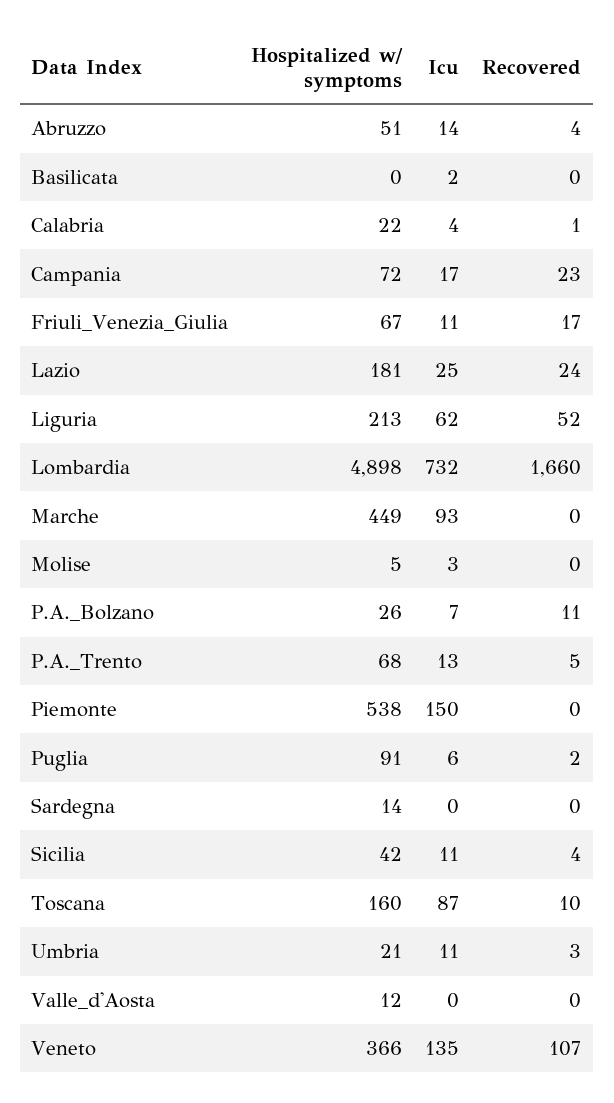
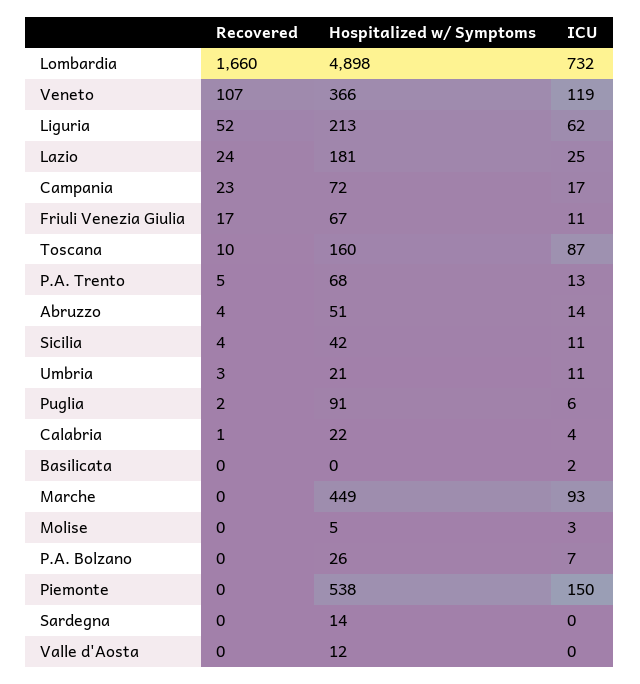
  {
    "Hospitalized w/ symptoms": {
      "Abruzzo": 51,
      "Basilicata": 0,
      "Calabria": 22,
      "Campania": 72,
      "Friuli_Venezia_Giulia": 67,
      "Lazio": 181,
      "Liguria": 213,
      "Lombardia": 4898,
      "Marche": 449,
      "Molise": 5,
      "P.A._Bolzano": 26,
      "P.A._Trento": 68,
      "Piemonte": 538,
      "Puglia": 91,
      "Sardegna": 14,
      "Sicilia": 42,
      "Toscana": 160,
      "Umbria": 21,
      "Valle_d'Aosta": 12,
      "Veneto": 366
    },
    "Icu": {
      "Abruzzo": 14,
      "Basilicata": 2,
      "Calabria": 4,
      "Campania": 17,
      "Friuli_Venezia_Giulia": 11,
      "Lazio": 25,
      "Liguria": 62,
      "Lombardia": 732,
      "Marche": 93,
      "Molise": 3,
      "P.A._Bolzano": 7,
      "P.A._Trento": 13,
      "Piemonte": 150,
      "Puglia": 6,
      "Sardegna": 0,
      "Sicilia": 11,
      "Toscana": 87,
      "Umbria": 11,
      "Valle_d'Aosta": 0,
-     "Veneto": 135
+     "Veneto": 119
    },
    "Recovered": {
      "Abruzzo": 4,
      "Basilicata": 0,
      "Calabria": 1,
      "Campania": 23,
      "Friuli_Venezia_Giulia": 17,
      "Lazio": 24,
      "Liguria": 52,
      "Lombardia": 1660,
      "Marche": 0,
      "Molise": 0,
-     "P.A._Bolzano": 11,
+     "P.A._Bolzano": 0,
      "P.A._Trento": 5,
      "Piemonte": 0,
      "Puglia": 2,
      "Sardegna": 0,
      "Sicilia": 4,
      "Toscana": 10,
      "Umbria": 3,
      "Valle_d'Aosta": 0,
      "Veneto": 107
    }
  }

